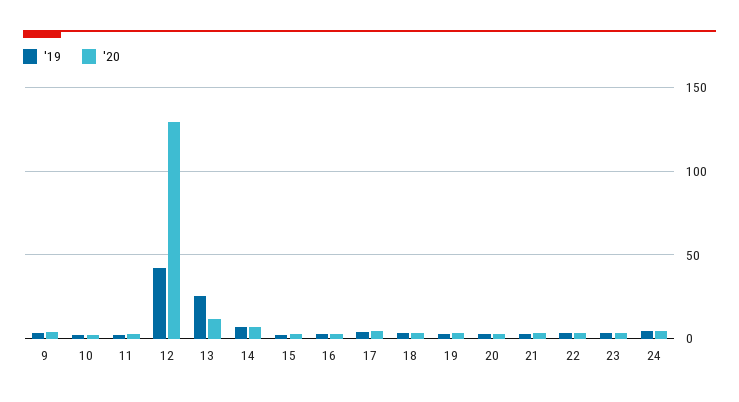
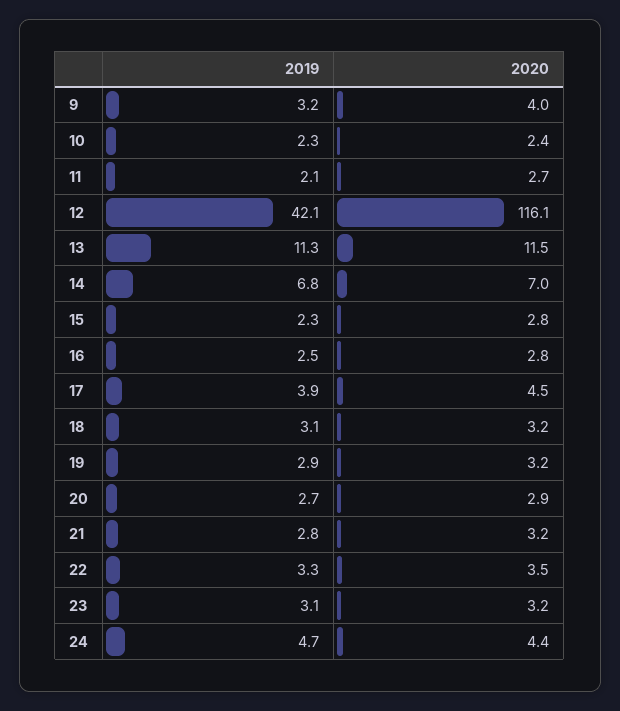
  {
    "'19": {
      "9": 3.2,
      "10": 2.3,
      "11": 2.1,
      "12": 42.1,
-     "13": 25,
+     "13": 11.3,
      "14": 6.8,
      "15": 2.3,
      "16": 2.5,
      "17": 3.9,
      "18": 3.1,
      "19": 2.9,
      "20": 2.7,
      "21": 2.8,
      "22": 3.3,
      "23": 3.1,
      "24": 4.7
    },
    "'20": {
      "9": 4,
      "10": 2.4,
      "11": 2.7,
-     "12": 130,
+     "12": 116.1,
      "13": 11.5,
      "14": 7,
      "15": 2.8,
      "16": 2.8,
      "17": 4.5,
      "18": 3.2,
      "19": 3.2,
      "20": 2.9,
      "21": 3.2,
      "22": 3.5,
      "23": 3.2,
      "24": 4.4
    }
  }

